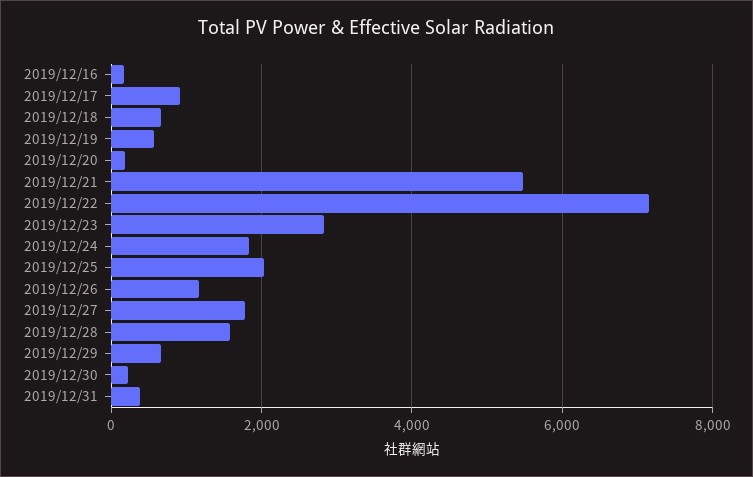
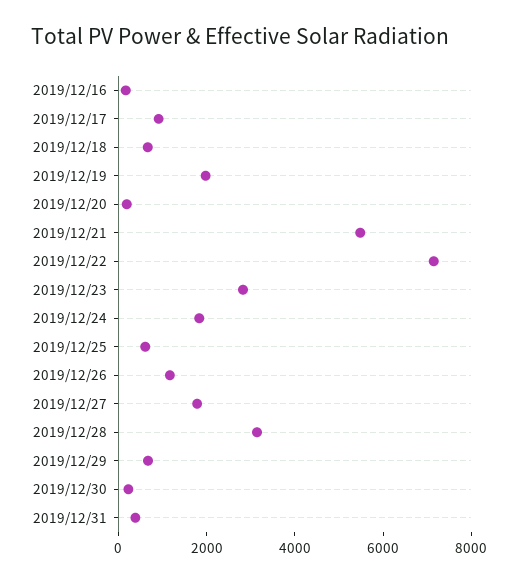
  {
    "2019/12/16": 200,
    "2019/12/17": 1000,
    "2019/12/18": 600,
-   "2019/12/19": 600,
+   "2019/12/19": 2000,
    "2019/12/20": 200,
    "2019/12/21": 5400,
    "2019/12/22": 7200,
    "2019/12/23": 2800,
    "2019/12/24": 1800,
-   "2019/12/25": 2000,
+   "2019/12/25": 500,
    "2019/12/26": 1200,
    "2019/12/27": 1800,
-   "2019/12/28": 1600,
+   "2019/12/28": 3000,
    "2019/12/29": 600,
    "2019/12/30": 200,
    "2019/12/31": 400
  }

